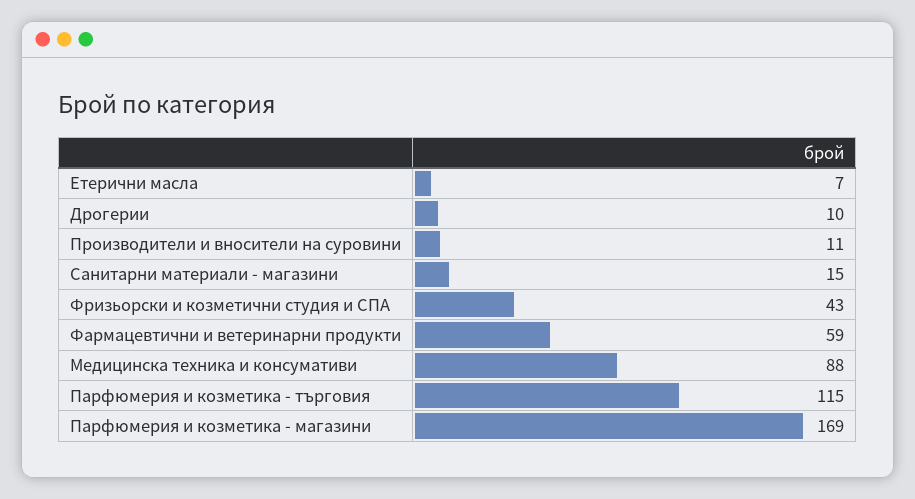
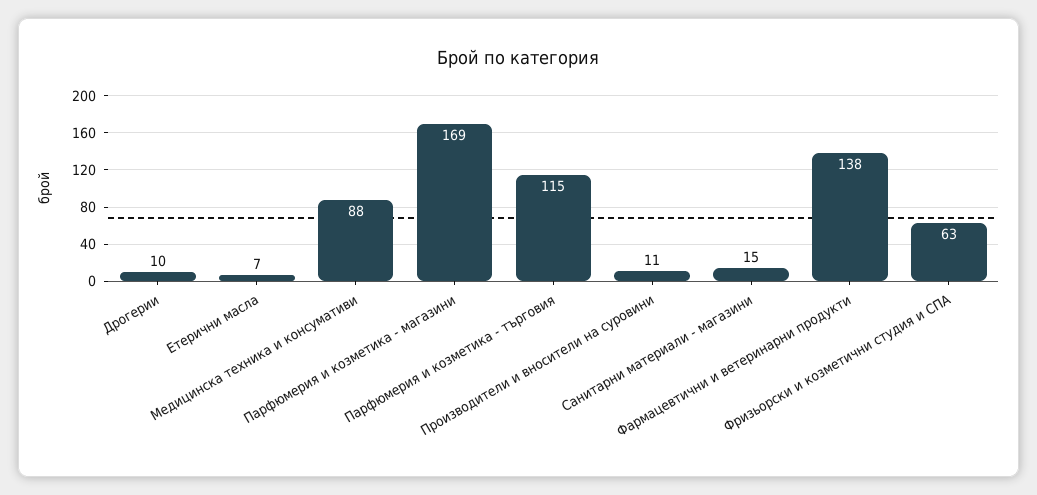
  {
    "Етерични масла": 7,
    "Дрогерии": 10,
    "Производители и вносители на суровини": 11,
    "Санитарни материали - магазини": 15,
-   "Фризьорски и козметични студия и СПА": 43,
+   "Фризьорски и козметични студия и СПА": 63,
-   "Фармацевтични и ветеринарни продукти": 59,
+   "Фармацевтични и ветеринарни продукти": 138,
    "Медицинска техника и консумативи": 88,
    "Парфюмерия и козметика - търговия": 115,
    "Парфюмерия и козметика - магазини": 169
  }

